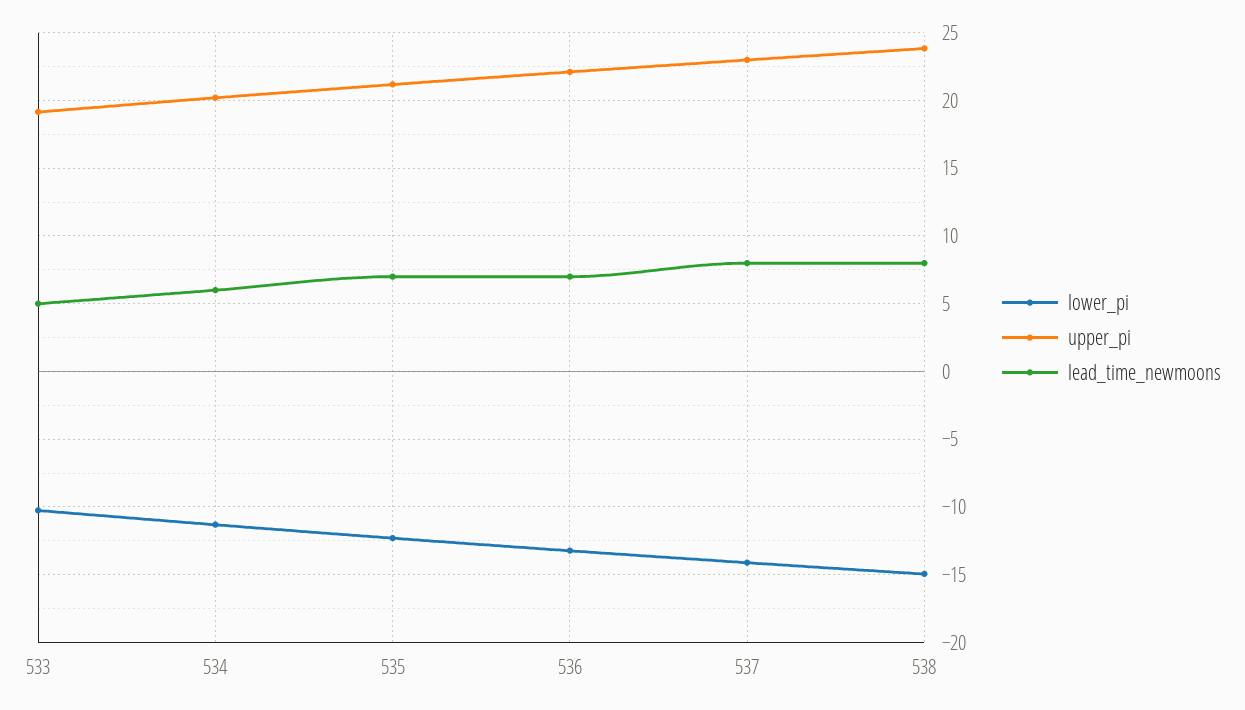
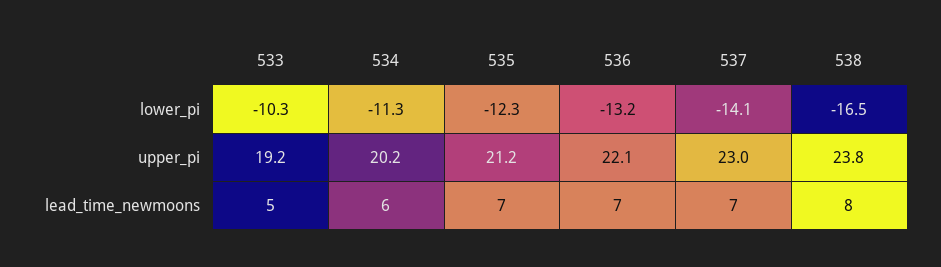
  {
    "lower_pi": {
      "533": -10.3,
      "534": -11.3,
      "535": -12.3,
      "536": -13.2,
      "537": -14.1,
-     "538": -15
+     "538": -16.5
    },
    "upper_pi": {
      "533": 19.2,
      "534": 20.2,
      "535": 21.2,
      "536": 22.1,
      "537": 23,
      "538": 23.8
    },
    "lead_time_newmoons": {
      "533": 5,
      "534": 6,
      "535": 7,
      "536": 7,
-     "537": 8,
+     "537": 7,
      "538": 8
    }
  }

